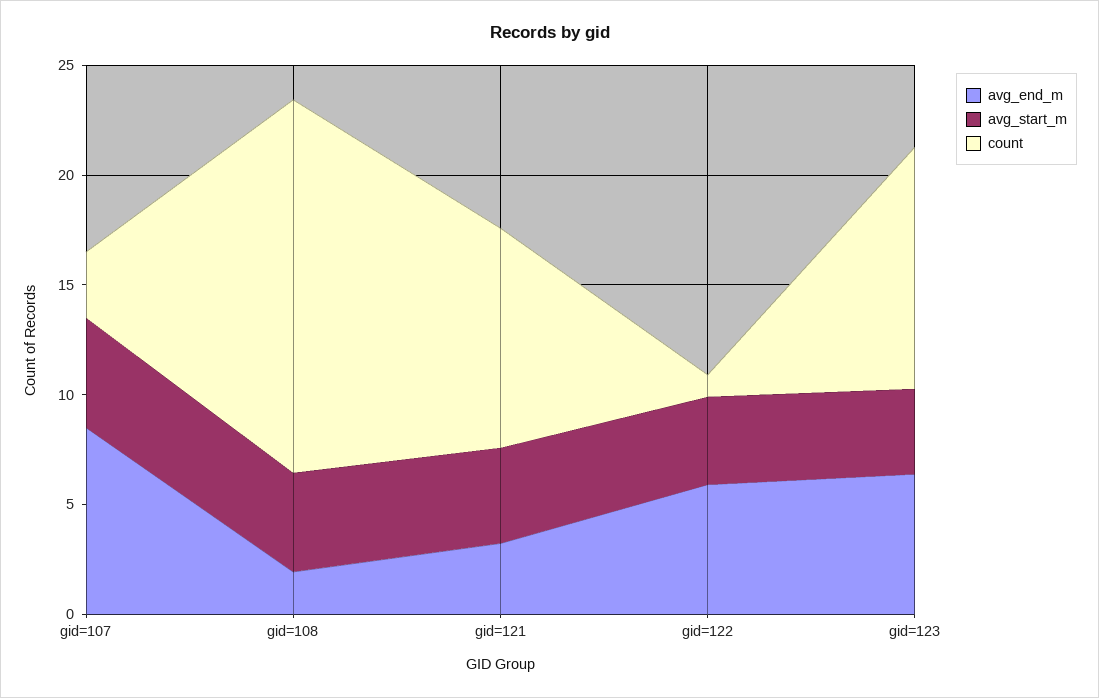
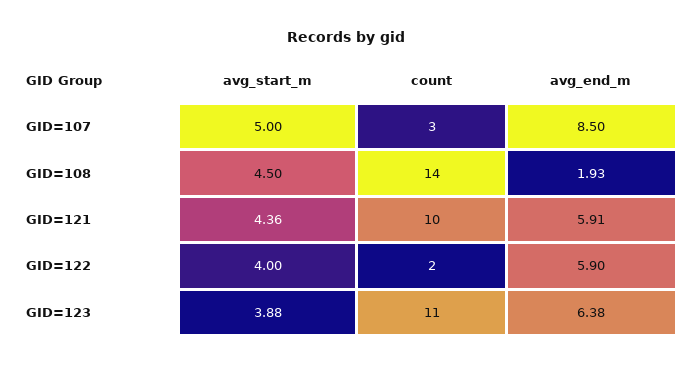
  {
    "avg_end_m": {
      "gid=107": 8.5,
      "gid=108": 1.93,
-     "gid=121": 3,
+     "gid=121": 5.91,
      "gid=122": 5.9,
      "gid=123": 6.38
    },
    "avg_start_m": {
      "gid=107": 5,
      "gid=108": 4.5,
      "gid=121": 4.36,
      "gid=122": 4,
      "gid=123": 3.88
    },
    "count": {
      "gid=107": 3,
-     "gid=108": 17,
+     "gid=108": 14,
      "gid=121": 10,
-     "gid=122": 1,
+     "gid=122": 2,
      "gid=123": 11
    }
  }

